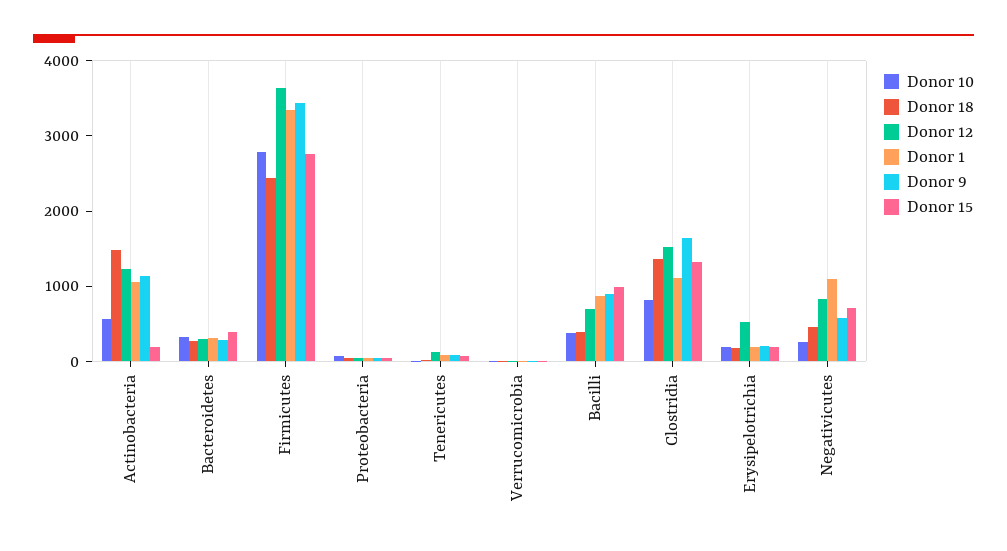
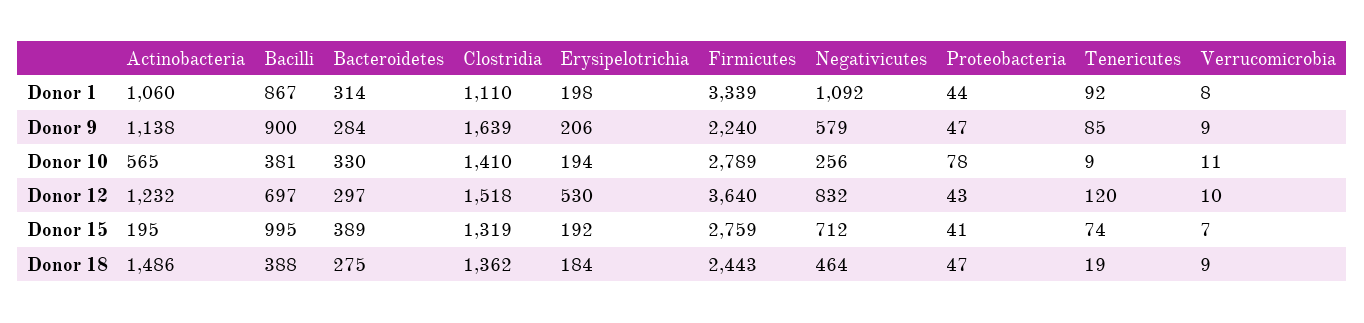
  {
    "Donor 10": {
      "Actinobacteria": 565,
      "Bacteroidetes": 330,
      "Firmicutes": 2789,
      "Proteobacteria": 78,
      "Tenericutes": 9,
      "Verrucomicrobia": 11,
      "Bacilli": 381,
-     "Clostridia": 800,
+     "Clostridia": 1410,
      "Erysipelotrichia": 194,
      "Negativicutes": 256
    },
    "Donor 18": {
      "Actinobacteria": 1486,
      "Bacteroidetes": 275,
      "Firmicutes": 2443,
      "Proteobacteria": 47,
      "Tenericutes": 19,
      "Verrucomicrobia": 9,
      "Bacilli": 388,
      "Clostridia": 1362,
      "Erysipelotrichia": 184,
      "Negativicutes": 464
    },
    "Donor 12": {
      "Actinobacteria": 1232,
      "Bacteroidetes": 297,
      "Firmicutes": 3640,
      "Proteobacteria": 43,
      "Tenericutes": 120,
      "Verrucomicrobia": 10,
      "Bacilli": 697,
      "Clostridia": 1518,
      "Erysipelotrichia": 530,
      "Negativicutes": 832
    },
    "Donor 1": {
      "Actinobacteria": 1060,
      "Bacteroidetes": 314,
      "Firmicutes": 3339,
      "Proteobacteria": 44,
      "Tenericutes": 92,
      "Verrucomicrobia": 8,
      "Bacilli": 867,
      "Clostridia": 1110,
      "Erysipelotrichia": 198,
      "Negativicutes": 1092
    },
    "Donor 9": {
      "Actinobacteria": 1138,
      "Bacteroidetes": 284,
-     "Firmicutes": 3400,
+     "Firmicutes": 2240,
      "Proteobacteria": 47,
      "Tenericutes": 85,
      "Verrucomicrobia": 9,
      "Bacilli": 900,
      "Clostridia": 1639,
      "Erysipelotrichia": 206,
      "Negativicutes": 579
    },
    "Donor 15": {
      "Actinobacteria": 195,
      "Bacteroidetes": 389,
      "Firmicutes": 2759,
      "Proteobacteria": 41,
      "Tenericutes": 74,
      "Verrucomicrobia": 7,
      "Bacilli": 995,
      "Clostridia": 1319,
      "Erysipelotrichia": 192,
      "Negativicutes": 712
    }
  }

